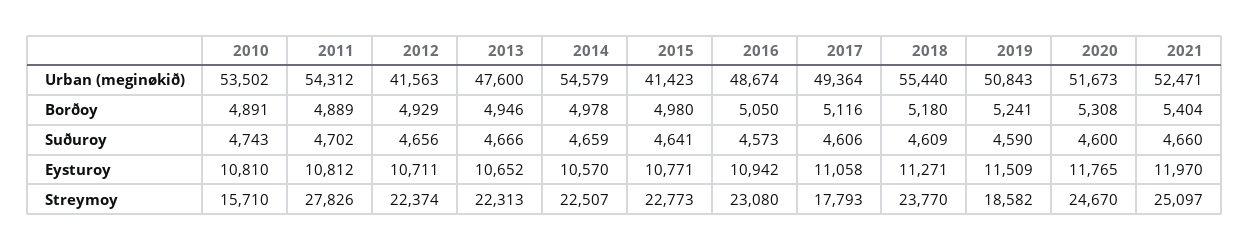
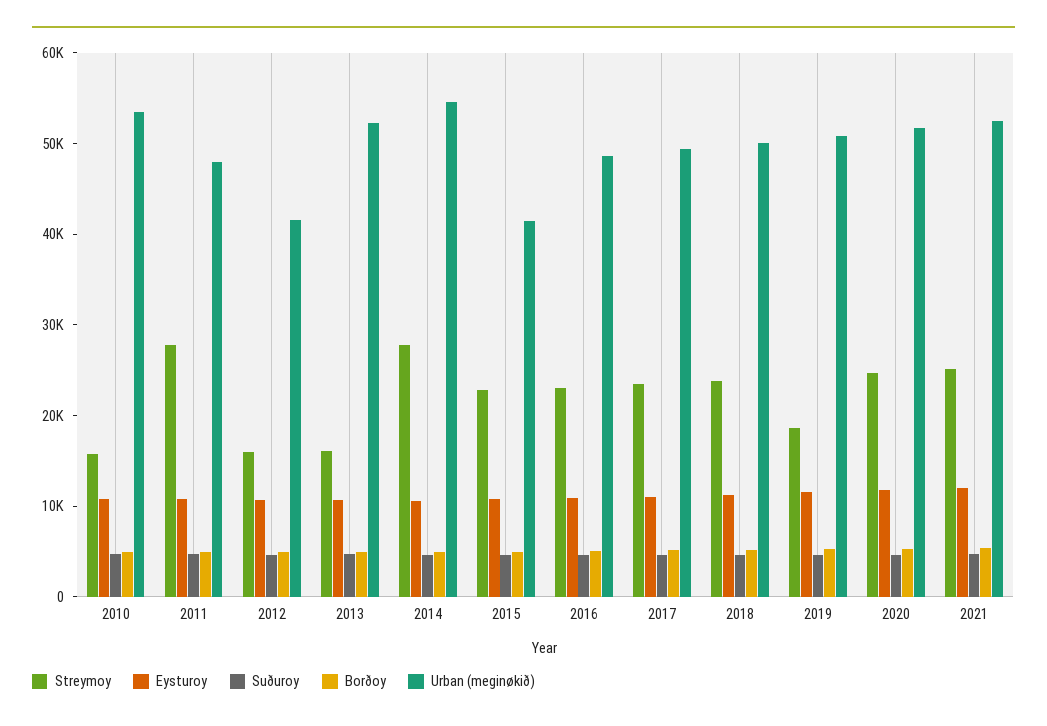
  {
    "Urban (meginøkið)": {
      "2010": 53502,
-     "2011": 54312,
+     "2011": 48000,
      "2012": 41563,
-     "2013": 47600,
+     "2013": 52000,
      "2014": 54579,
      "2015": 41423,
      "2016": 48674,
      "2017": 49364,
-     "2018": 55440,
+     "2018": 50000,
      "2019": 50843,
      "2020": 51673,
      "2021": 52471
    },
    "Borðoy": {
      "2010": 4891,
      "2011": 4889,
      "2012": 4929,
      "2013": 4946,
      "2014": 4978,
      "2015": 4980,
      "2016": 5050,
      "2017": 5116,
      "2018": 5180,
      "2019": 5241,
      "2020": 5308,
      "2021": 5404
    },
    "Suðuroy": {
      "2010": 4743,
      "2011": 4702,
      "2012": 4656,
      "2013": 4666,
      "2014": 4659,
      "2015": 4641,
      "2016": 4573,
      "2017": 4606,
      "2018": 4609,
      "2019": 4590,
      "2020": 4600,
      "2021": 4660
    },
    "Eysturoy": {
      "2010": 10810,
      "2011": 10812,
      "2012": 10711,
      "2013": 10652,
      "2014": 10570,
      "2015": 10771,
      "2016": 10942,
      "2017": 11058,
      "2018": 11271,
      "2019": 11509,
      "2020": 11765,
      "2021": 11970
    },
    "Streymoy": {
      "2010": 15710,
      "2011": 27826,
-     "2012": 22374,
+     "2012": 16000,
-     "2013": 22313,
+     "2013": 16000,
-     "2014": 22507,
+     "2014": 28000,
      "2015": 22773,
      "2016": 23080,
-     "2017": 17793,
+     "2017": 24000,
      "2018": 23770,
      "2019": 18582,
      "2020": 24670,
      "2021": 25097
    }
  }

